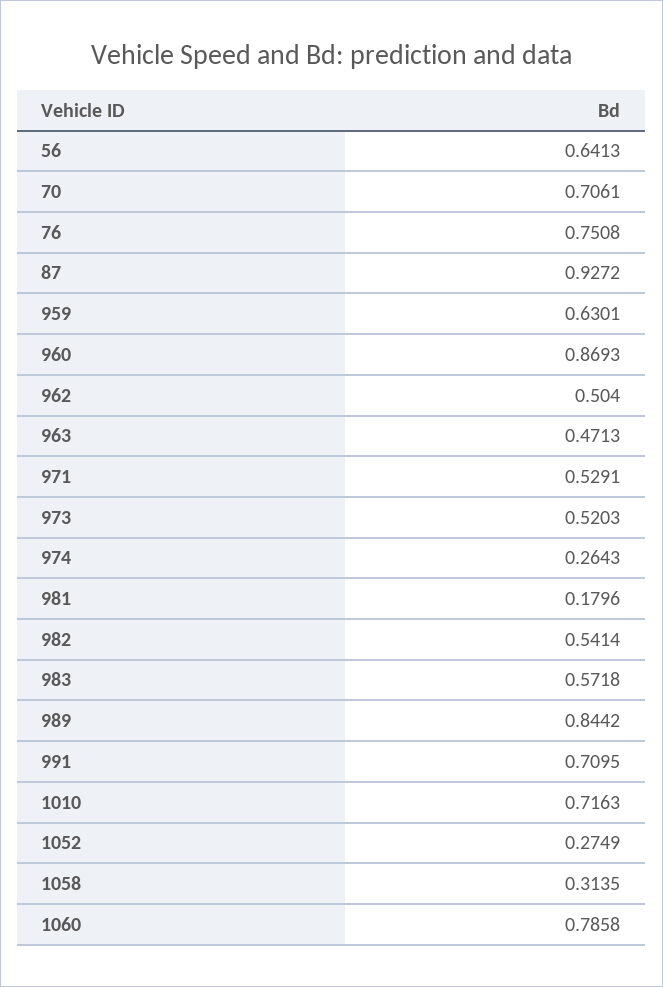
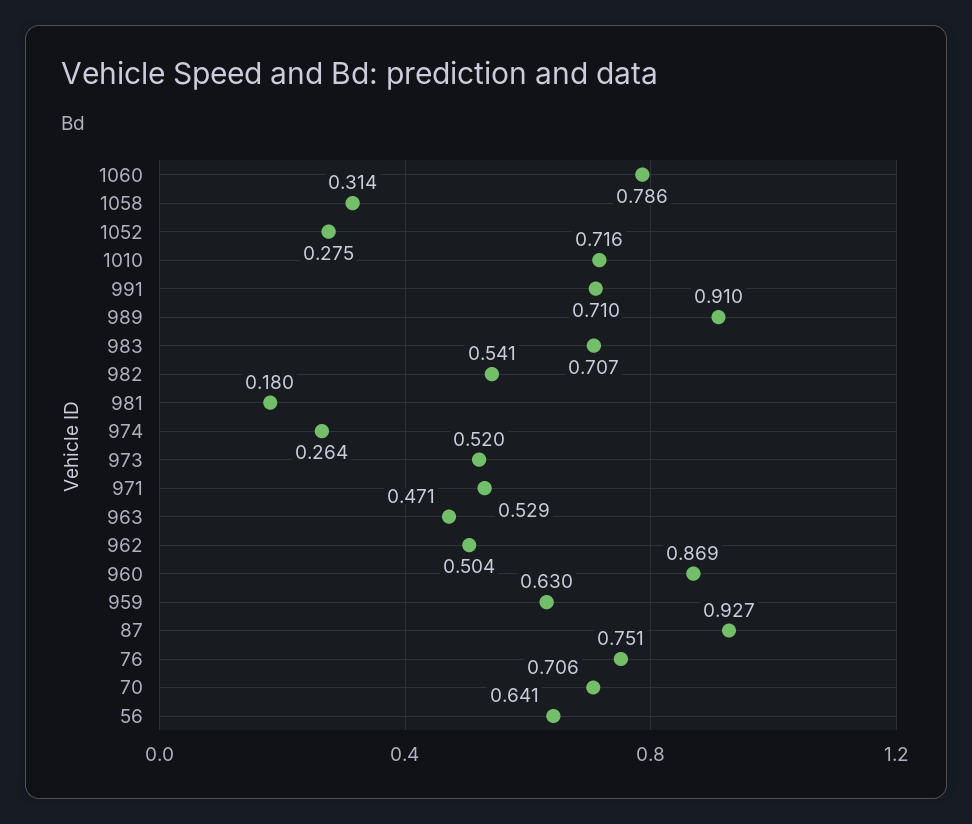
  {
    "56": 0.6413,
    "70": 0.7061,
    "76": 0.7508,
    "87": 0.9272,
    "959": 0.6301,
    "960": 0.8693,
    "962": 0.504,
    "963": 0.4713,
    "971": 0.5291,
    "973": 0.5203,
    "974": 0.2643,
    "981": 0.1796,
    "982": 0.5414,
-   "983": 0.5718,
+   "983": 0.707,
-   "989": 0.8442,
+   "989": 0.91,
    "991": 0.7095,
    "1010": 0.7163,
    "1052": 0.2749,
    "1058": 0.3135,
    "1060": 0.7858
  }

